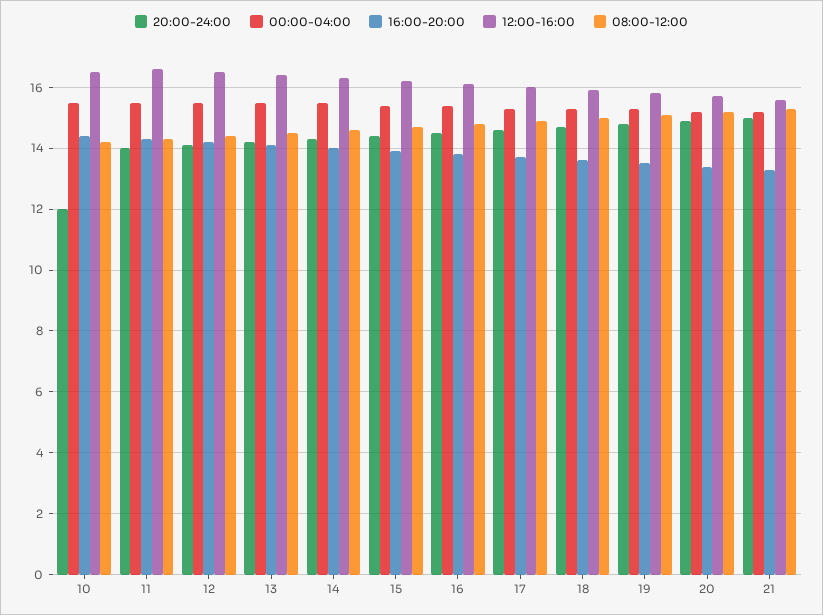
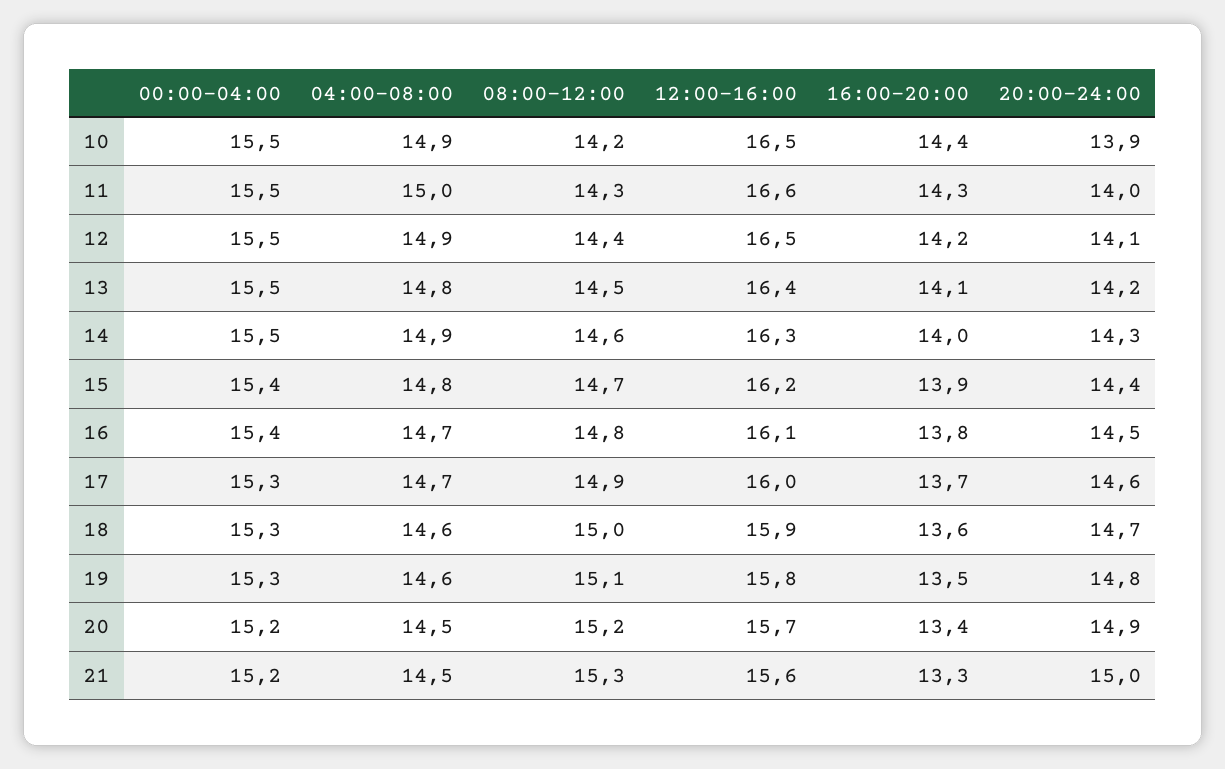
  {
    "20:00-24:00": {
-     "10": 12,
+     "10": 13.9,
      "11": 14,
      "12": 14.1,
      "13": 14.2,
      "14": 14.3,
      "15": 14.4,
      "16": 14.5,
      "17": 14.6,
      "18": 14.7,
      "19": 14.8,
      "20": 14.9,
      "21": 15
    },
    "00:00-04:00": {
      "10": 15.5,
      "11": 15.5,
      "12": 15.5,
      "13": 15.5,
      "14": 15.5,
      "15": 15.4,
      "16": 15.4,
      "17": 15.3,
      "18": 15.3,
      "19": 15.3,
      "20": 15.2,
      "21": 15.2
    },
    "16:00-20:00": {
      "10": 14.4,
      "11": 14.3,
      "12": 14.2,
      "13": 14.1,
      "14": 14,
      "15": 13.9,
      "16": 13.8,
      "17": 13.7,
      "18": 13.6,
      "19": 13.5,
      "20": 13.4,
      "21": 13.3
    },
    "12:00-16:00": {
      "10": 16.5,
      "11": 16.6,
      "12": 16.5,
      "13": 16.4,
      "14": 16.3,
      "15": 16.2,
      "16": 16.1,
      "17": 16,
      "18": 15.9,
      "19": 15.8,
      "20": 15.7,
      "21": 15.6
    },
    "08:00-12:00": {
      "10": 14.2,
      "11": 14.3,
      "12": 14.4,
      "13": 14.5,
      "14": 14.6,
      "15": 14.7,
      "16": 14.8,
      "17": 14.9,
      "18": 15,
      "19": 15.1,
      "20": 15.2,
      "21": 15.3
-   }
+   },
+   "04:00-08:00": {
+     "10": 14.9,
+     "11": 15,
+     "12": 14.9,
+     "13": 14.8,
+     "14": 14.9,
+     "15": 14.8,
+     "16": 14.7,
+     "17": 14.7,
+     "18": 14.6,
+     "19": 14.6,
+     "20": 14.5,
+     "21": 14.5
+   }
  }

